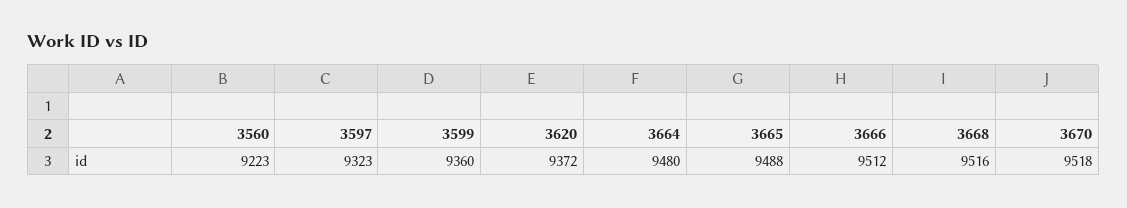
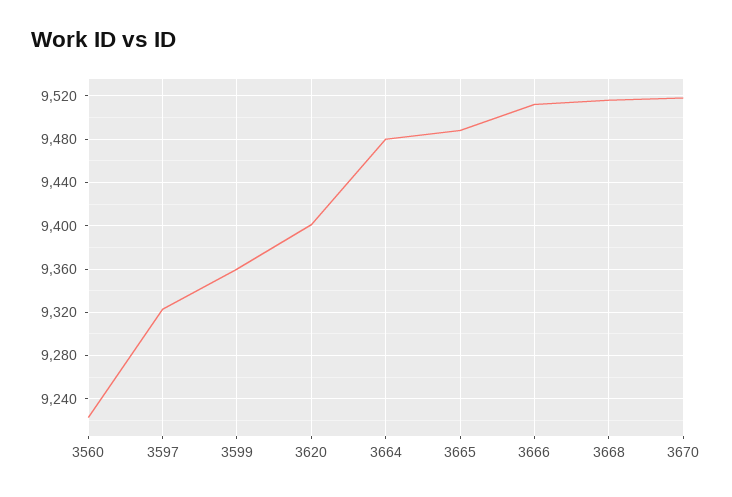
  {
    "3560": 9223,
    "3597": 9323,
    "3599": 9360,
-   "3620": 9372,
+   "3620": 9400,
    "3664": 9480,
    "3665": 9488,
    "3666": 9512,
    "3668": 9516,
    "3670": 9518
  }

